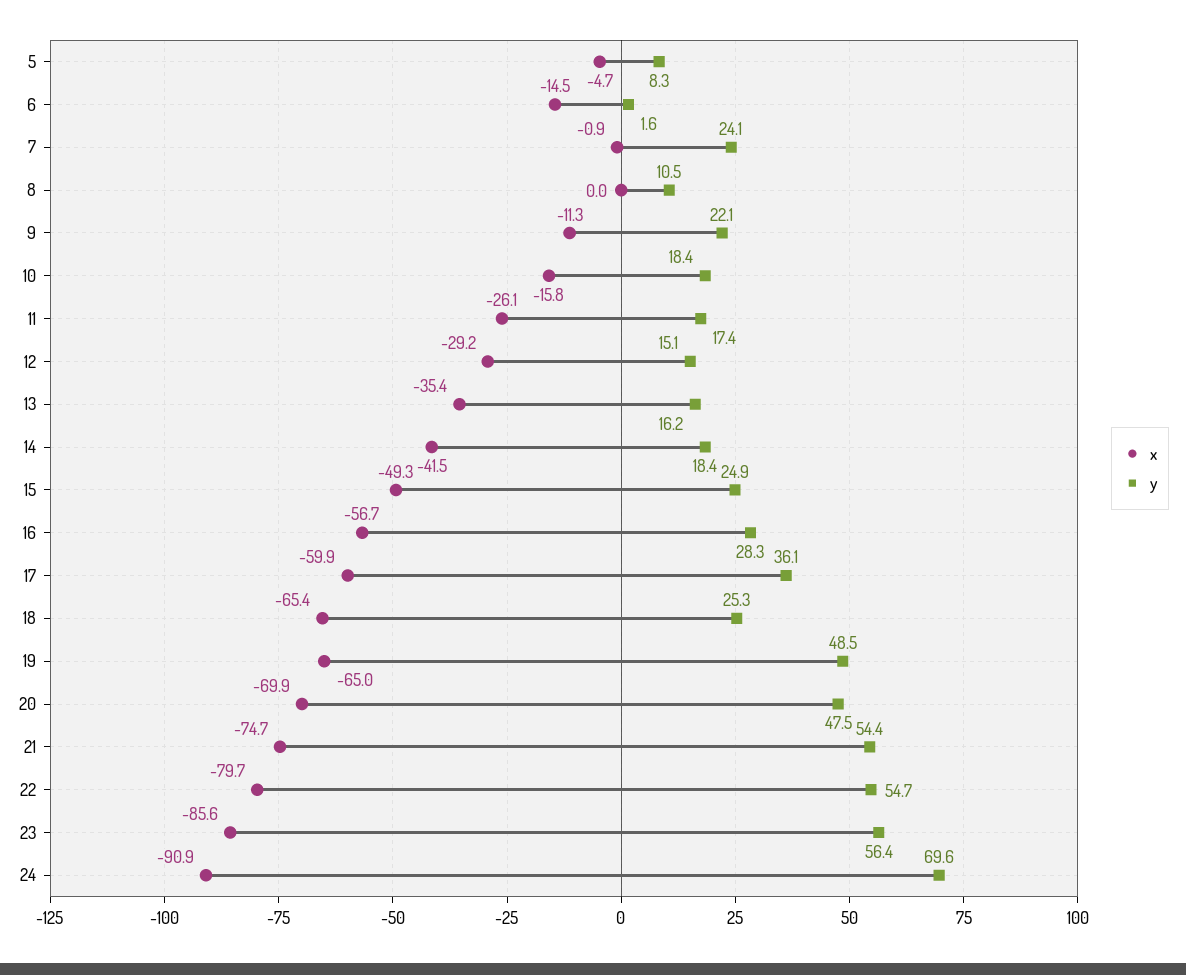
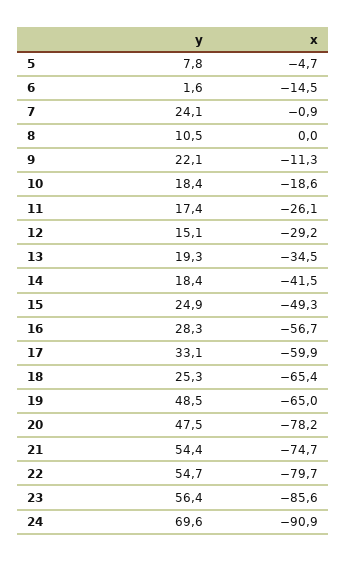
  {
    "x": {
      "5": -4.7,
      "6": -14.5,
      "7": -0.9,
      "8": 0,
      "9": -11.3,
-     "10": -15.8,
+     "10": -18.6,
      "11": -26.1,
      "12": -29.2,
-     "13": -35.4,
+     "13": -34.5,
      "14": -41.5,
      "15": -49.3,
      "16": -56.7,
      "17": -59.9,
      "18": -65.4,
      "19": -65,
-     "20": -69.9,
+     "20": -78.2,
      "21": -74.7,
      "22": -79.7,
      "23": -85.6,
      "24": -90.9
    },
    "y": {
-     "5": 8.3,
+     "5": 7.8,
      "6": 1.6,
      "7": 24.1,
      "8": 10.5,
      "9": 22.1,
      "10": 18.4,
      "11": 17.4,
      "12": 15.1,
-     "13": 16.2,
+     "13": 19.3,
      "14": 18.4,
      "15": 24.9,
      "16": 28.3,
-     "17": 36.1,
+     "17": 33.1,
      "18": 25.3,
      "19": 48.5,
      "20": 47.5,
      "21": 54.4,
      "22": 54.7,
      "23": 56.4,
      "24": 69.6
    }
  }

